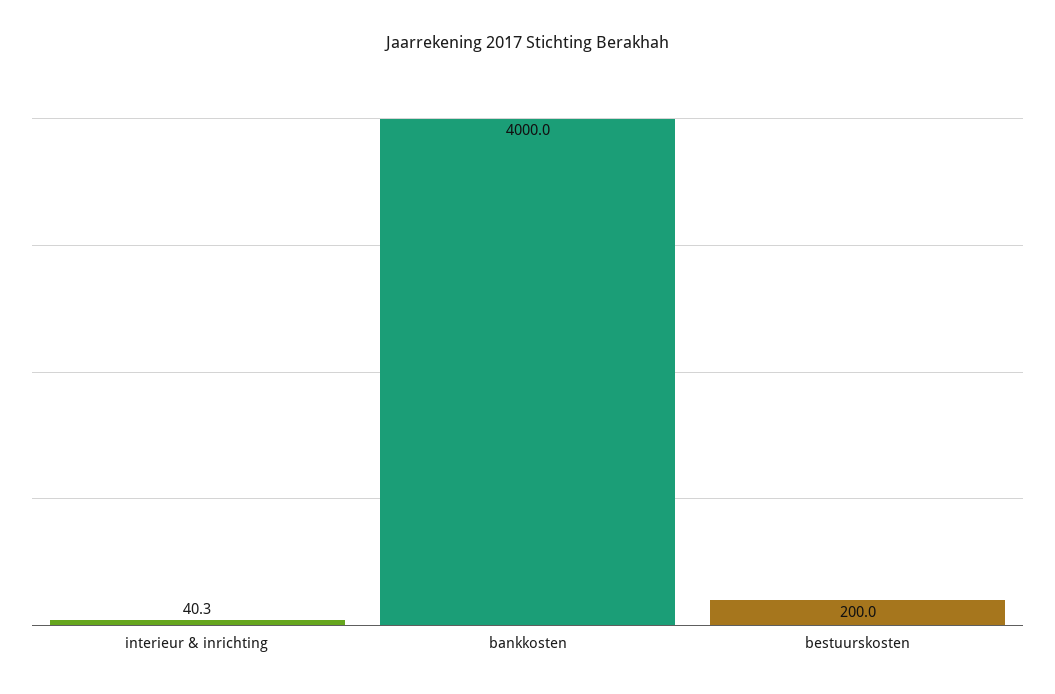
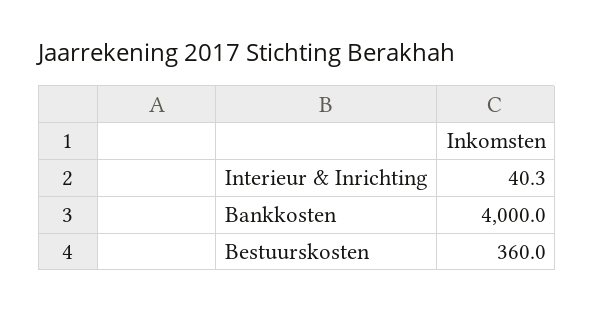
  {
    "interieur & inrichting": 40.3,
    "bankkosten": 4000,
-   "bestuurskosten": 200
+   "bestuurskosten": 360
  }

